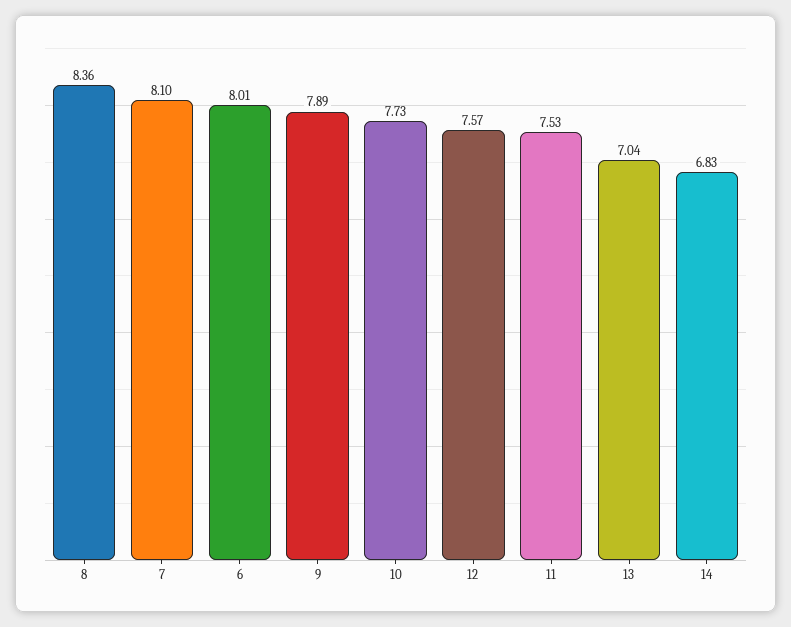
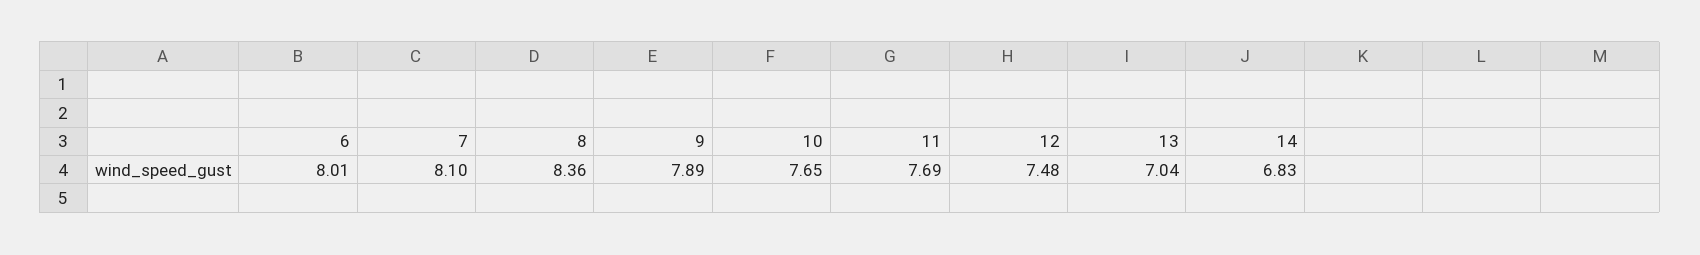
  {
    "8": 8.36,
    "7": 8.1,
    "6": 8.01,
    "9": 7.89,
-   "10": 7.73,
+   "10": 7.65,
-   "12": 7.57,
+   "12": 7.48,
-   "11": 7.53,
+   "11": 7.69,
    "13": 7.04,
    "14": 6.83
  }

